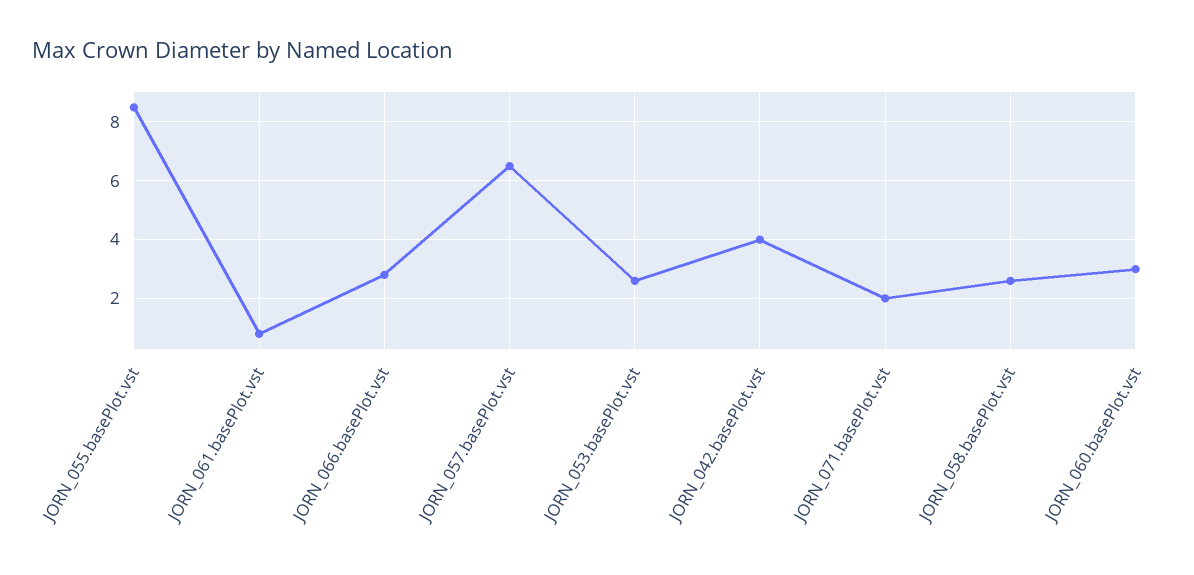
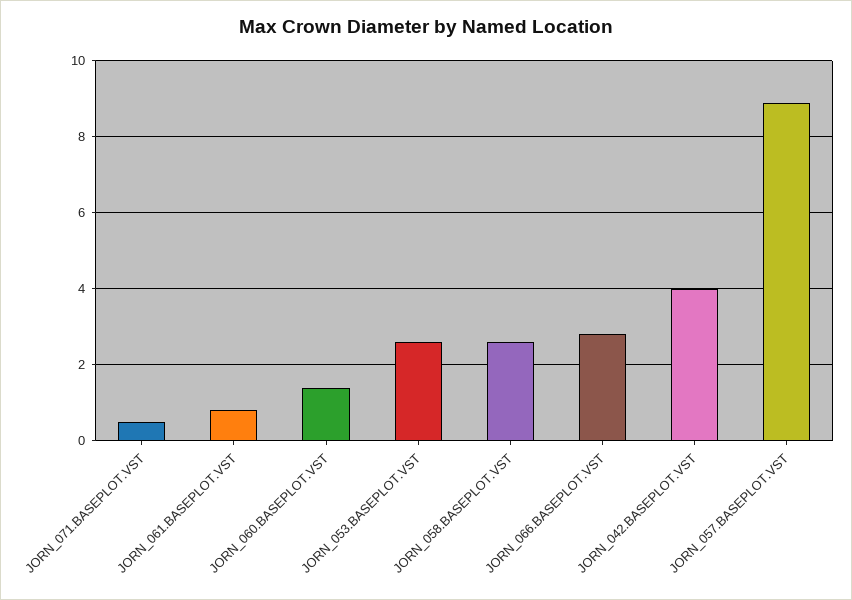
  {
-   "JORN_055.basePlot.vst": 8.5,
    "JORN_061.basePlot.vst": 1,
    "JORN_066.basePlot.vst": 3,
-   "JORN_057.basePlot.vst": 6.5,
+   "JORN_057.basePlot.vst": 9,
    "JORN_053.basePlot.vst": 2.5,
    "JORN_042.basePlot.vst": 4,
-   "JORN_071.basePlot.vst": 2,
+   "JORN_071.basePlot.vst": 0.5,
    "JORN_058.basePlot.vst": 2.5,
-   "JORN_060.basePlot.vst": 3
+   "JORN_060.basePlot.vst": 1.5
  }

